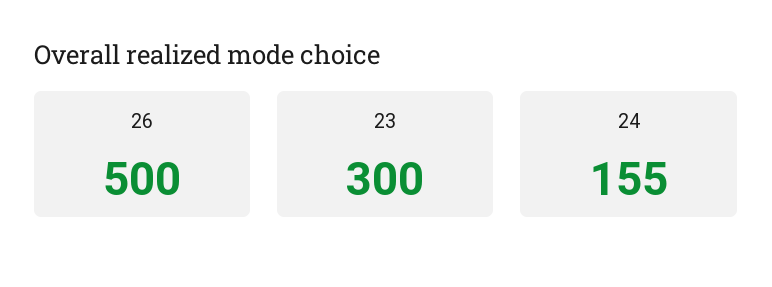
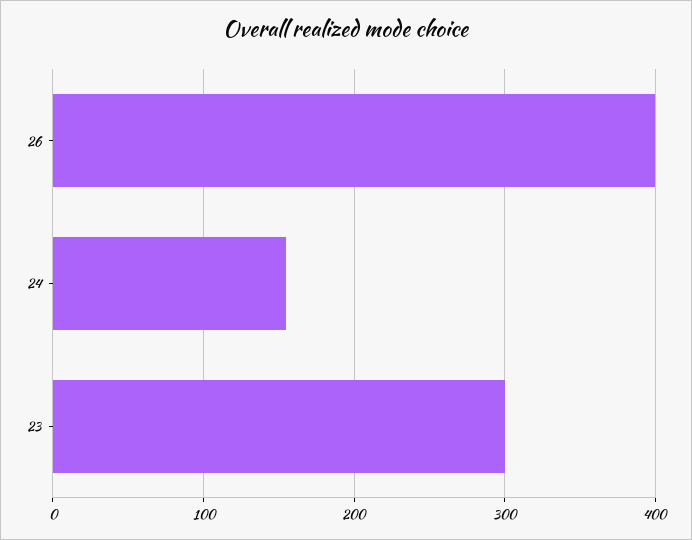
  {
-   "26": 500,
+   "26": 400,
    "23": 300,
    "24": 155
  }

